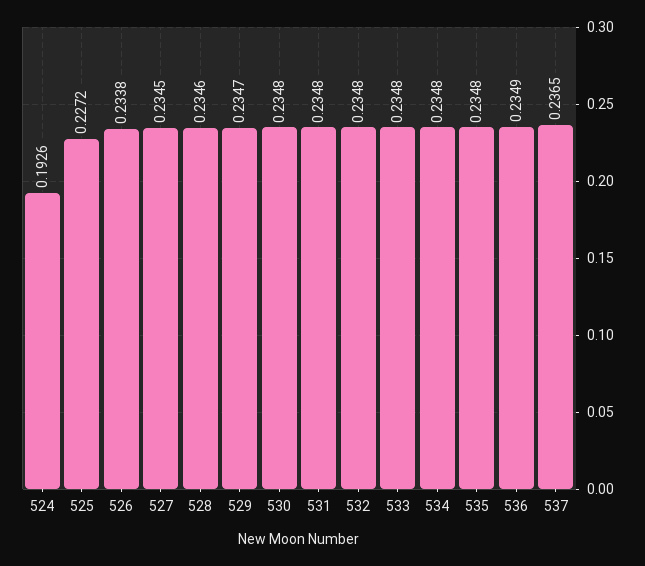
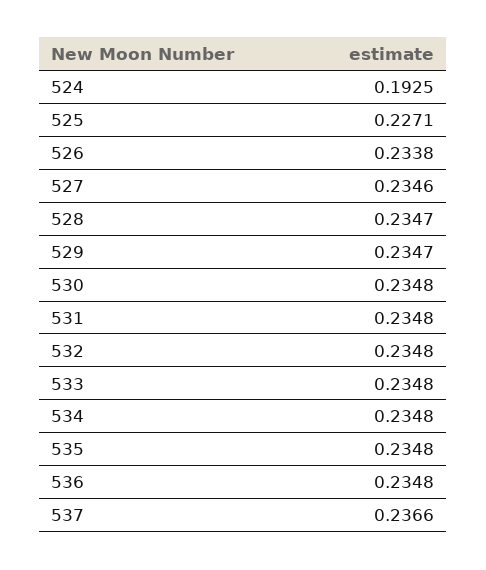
  {
-   "524": 0.1926,
+   "524": 0.1925,
-   "525": 0.2272,
+   "525": 0.2271,
    "526": 0.2338,
-   "527": 0.2345,
+   "527": 0.2346,
-   "528": 0.2346,
+   "528": 0.2347,
    "529": 0.2347,
    "530": 0.2348,
    "531": 0.2348,
    "532": 0.2348,
    "533": 0.2348,
    "534": 0.2348,
    "535": 0.2348,
-   "536": 0.2349,
+   "536": 0.2348,
-   "537": 0.2365
+   "537": 0.2366
  }

